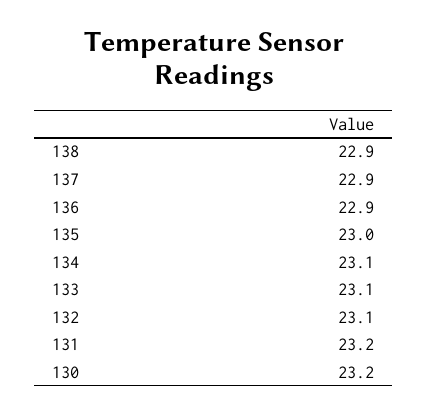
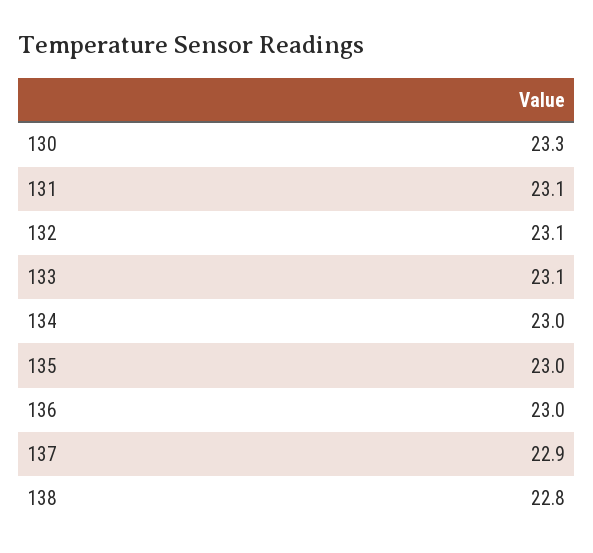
  {
-   "138": 22.9,
+   "138": 22.8,
    "137": 22.9,
-   "136": 22.9,
+   "136": 23,
    "135": 23,
-   "134": 23.1,
+   "134": 23,
    "133": 23.1,
    "132": 23.1,
-   "131": 23.2,
+   "131": 23.1,
-   "130": 23.2
+   "130": 23.3
  }

